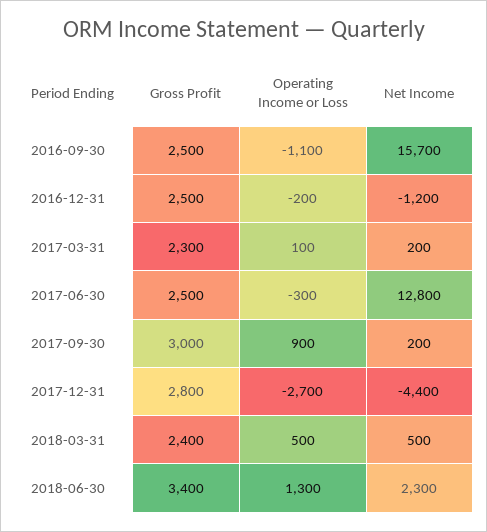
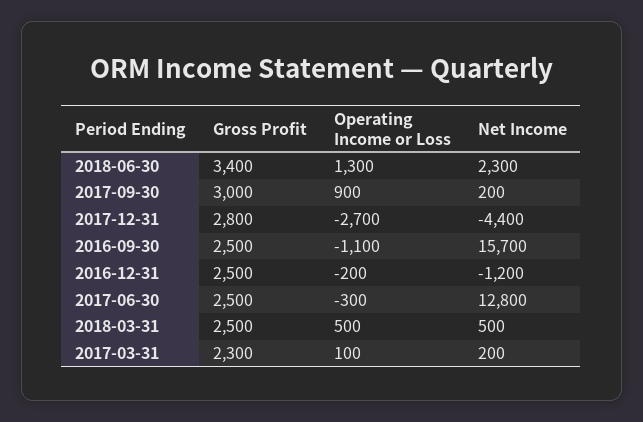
  {
    "Gross Profit": {
      "2016-09-30": 2500,
      "2016-12-31": 2500,
      "2017-03-31": 2300,
      "2017-06-30": 2500,
      "2017-09-30": 3000,
      "2017-12-31": 2800,
-     "2018-03-31": 2400,
+     "2018-03-31": 2500,
      "2018-06-30": 3400
    },
    "Operating Income or Loss": {
      "2016-09-30": -1100,
      "2016-12-31": -200,
      "2017-03-31": 100,
      "2017-06-30": -300,
      "2017-09-30": 900,
      "2017-12-31": -2700,
      "2018-03-31": 500,
      "2018-06-30": 1300
    },
    "Net Income": {
      "2016-09-30": 15700,
      "2016-12-31": -1200,
      "2017-03-31": 200,
      "2017-06-30": 12800,
      "2017-09-30": 200,
      "2017-12-31": -4400,
      "2018-03-31": 500,
      "2018-06-30": 2300
    }
  }

